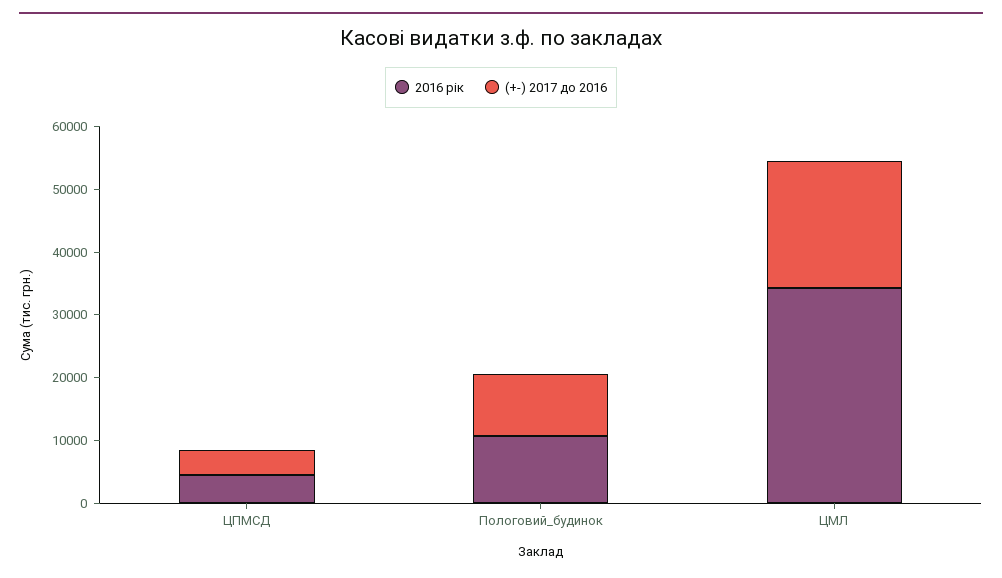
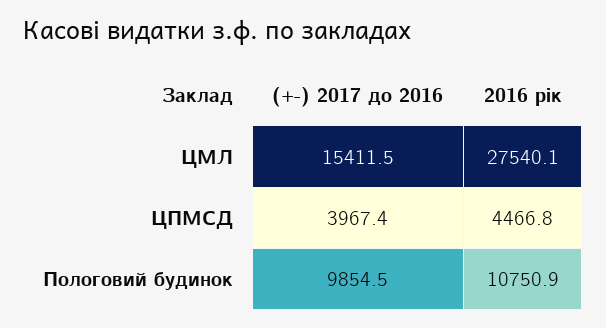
  {
    "2016 рік": {
      "ЦПМСД": 4466.8,
      "Пологовий_будинок": 10750.9,
-     "ЦМЛ": 34000
+     "ЦМЛ": 27540.1
    },
    "(+-) 2017 до 2016": {
      "ЦПМСД": 3967.4,
      "Пологовий_будинок": 9854.5,
-     "ЦМЛ": 20000
+     "ЦМЛ": 15411.5
    }
  }

